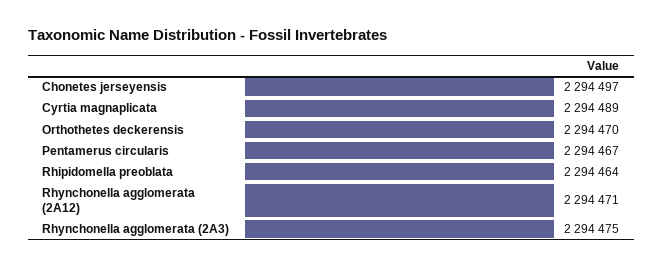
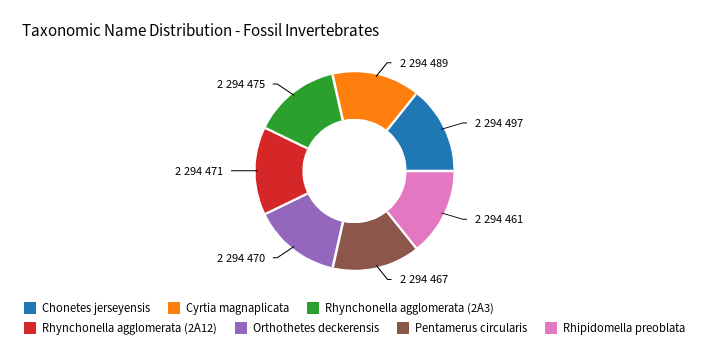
  {
    "Chonetes jerseyensis": 2294497,
    "Cyrtia magnaplicata": 2294489,
    "Orthothetes deckerensis": 2294470,
    "Pentamerus circularis": 2294467,
-   "Rhipidomella preoblata": 2294464,
+   "Rhipidomella preoblata": 2294461,
    "Rhynchonella agglomerata (2A12)": 2294471,
    "Rhynchonella agglomerata (2A3)": 2294475
  }

